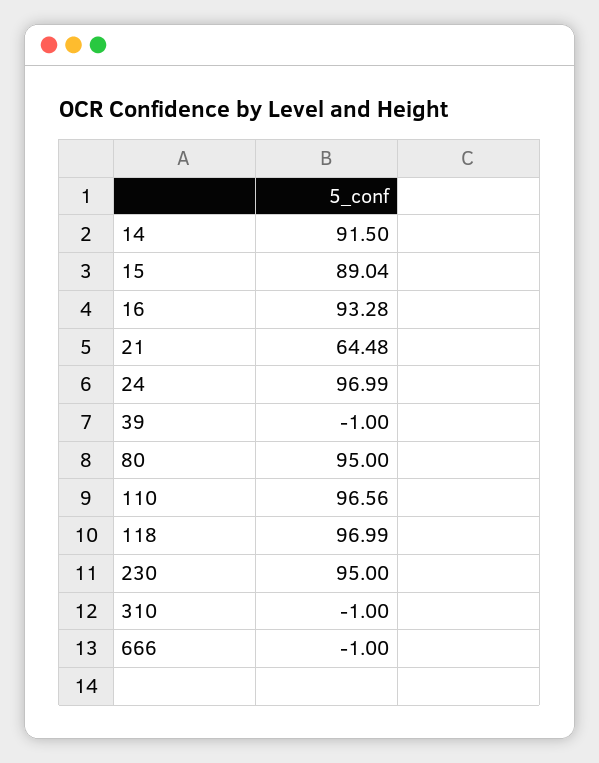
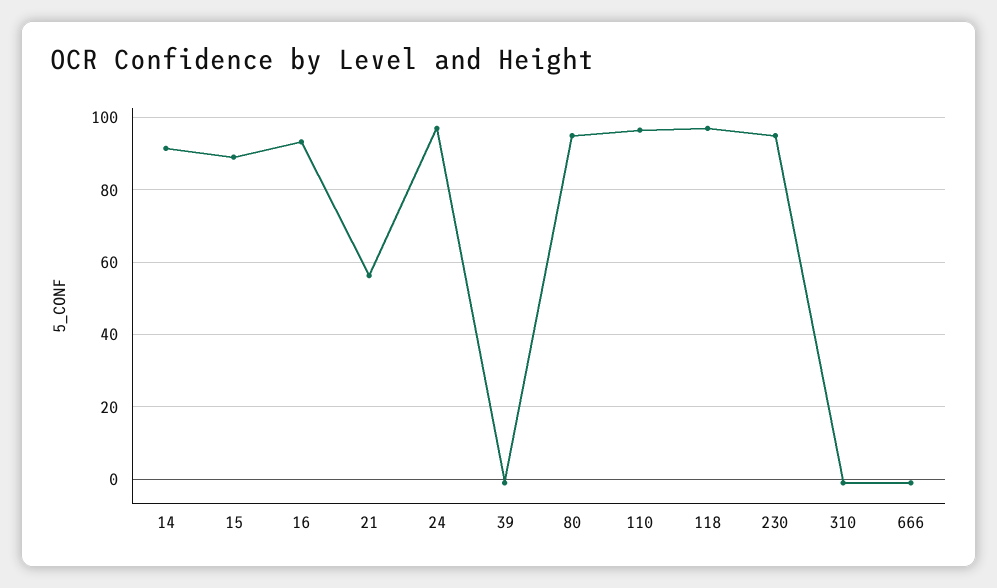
  {
    "14": 91.5,
    "15": 89.04,
    "16": 93.28,
-   "21": 64.48,
+   "21": 56,
    "24": 96.99,
    "39": -1,
    "80": 95,
    "110": 96.56,
    "118": 96.99,
    "230": 95,
    "310": -1,
    "666": -1
  }

